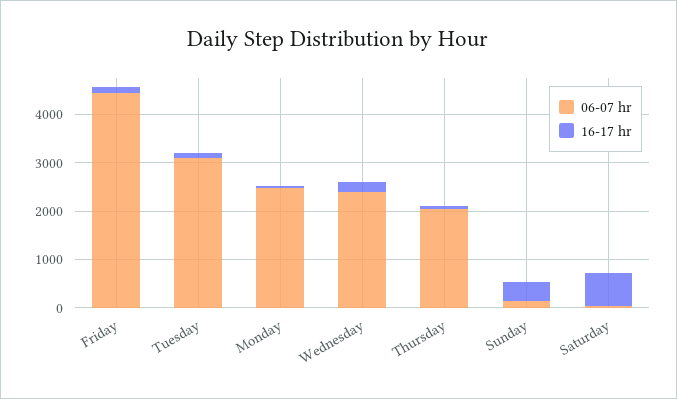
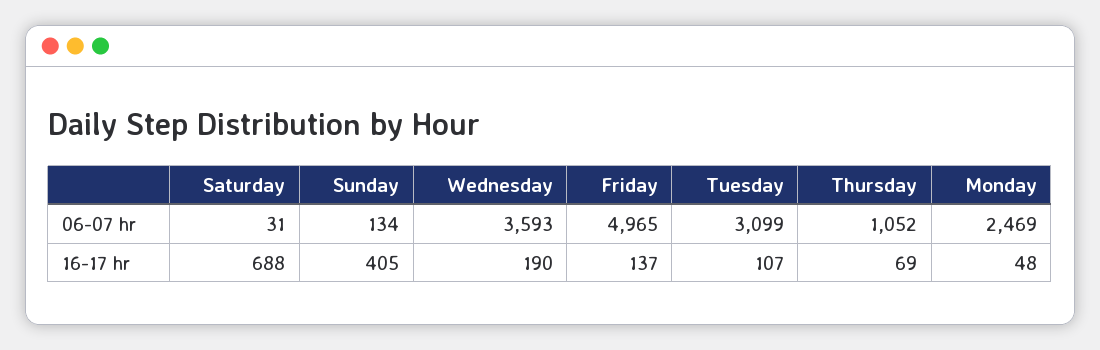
  {
    "06-07 hr": {
-     "Friday": 4400,
+     "Friday": 4965,
      "Tuesday": 3099,
      "Monday": 2469,
-     "Wednesday": 2400,
+     "Wednesday": 3593,
-     "Thursday": 2000,
+     "Thursday": 1052,
      "Sunday": 134,
      "Saturday": 31
    },
    "16-17 hr": {
      "Friday": 137,
      "Tuesday": 107,
      "Monday": 48,
      "Wednesday": 190,
      "Thursday": 69,
      "Sunday": 405,
      "Saturday": 688
    }
  }

